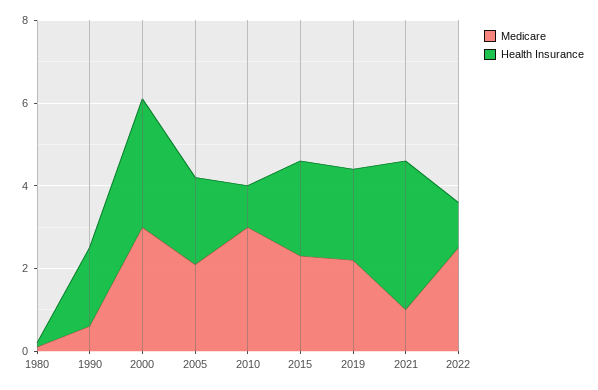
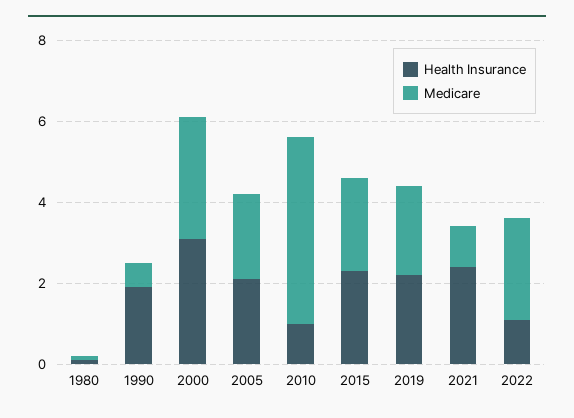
  {
    "Medicare": {
      "1980": 0,
      "1990": 0.5,
      "2000": 3,
      "2005": 2,
-     "2010": 3,
+     "2010": 4.5,
      "2015": 2.5,
      "2019": 2,
      "2021": 1,
      "2022": 2.5
    },
    "Health Insurance": {
      "1980": 0,
      "1990": 2,
      "2000": 3,
      "2005": 2,
      "2010": 1,
      "2015": 2.5,
      "2019": 2,
-     "2021": 3.5,
+     "2021": 2.5,
      "2022": 1
    }
  }

